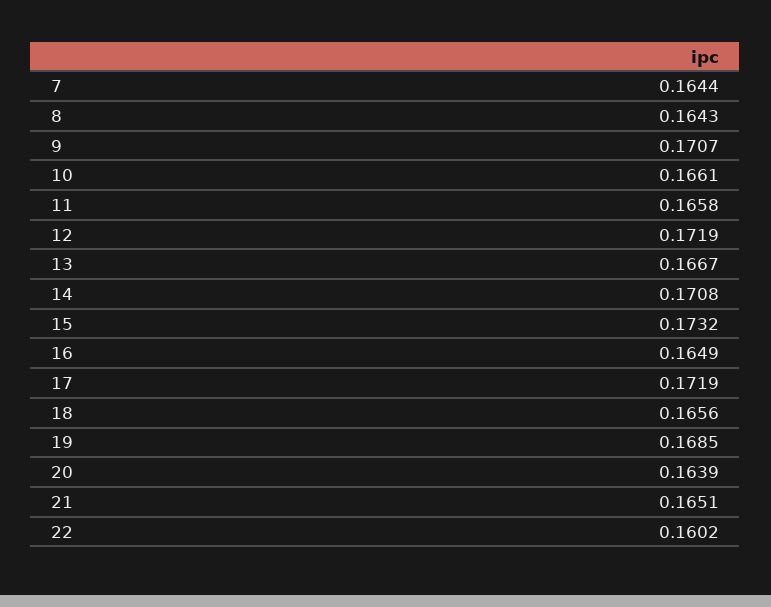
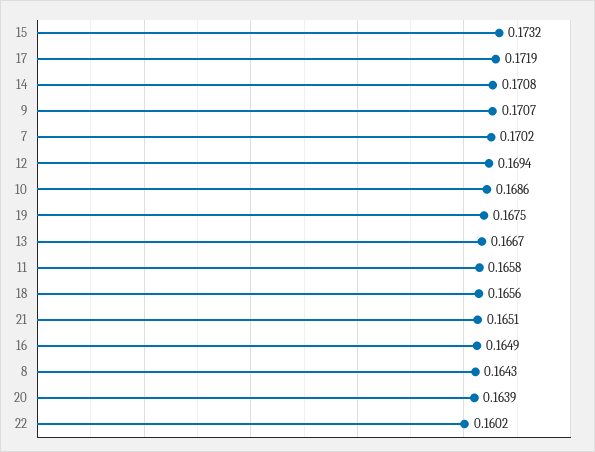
  {
-   "7": 0.1644,
+   "7": 0.1702,
    "8": 0.1643,
    "9": 0.1707,
-   "10": 0.1661,
+   "10": 0.1686,
    "11": 0.1658,
-   "12": 0.1719,
+   "12": 0.1694,
    "13": 0.1667,
    "14": 0.1708,
    "15": 0.1732,
    "16": 0.1649,
    "17": 0.1719,
    "18": 0.1656,
-   "19": 0.1685,
+   "19": 0.1675,
    "20": 0.1639,
    "21": 0.1651,
    "22": 0.1602
  }

